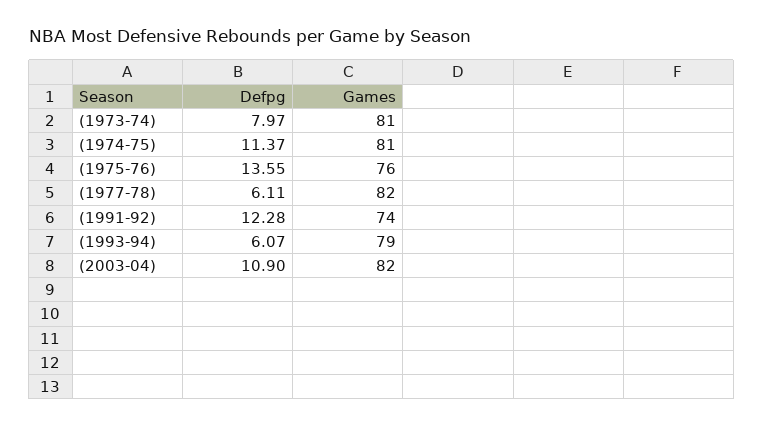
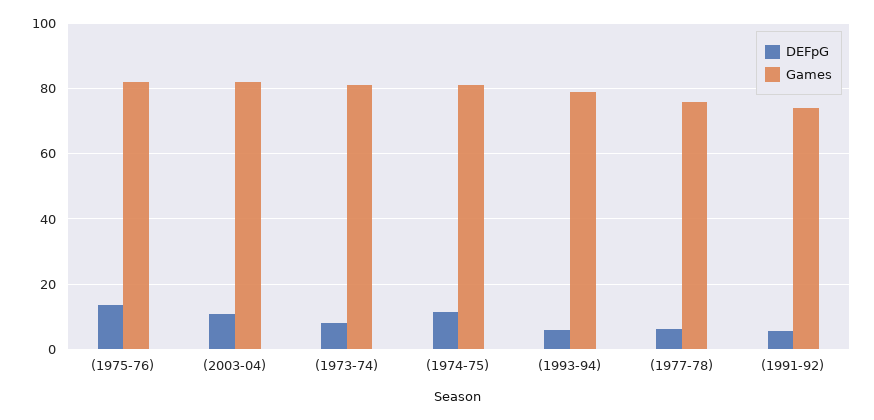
  {
    "Defpg": {
      "(1973-74)": 7.97,
      "(1974-75)": 11.37,
      "(1975-76)": 13.55,
      "(1977-78)": 6.11,
-     "(1991-92)": 12.28,
+     "(1991-92)": 6,
      "(1993-94)": 6.07,
      "(2003-04)": 10.9
    },
    "Games": {
      "(1973-74)": 81,
      "(1974-75)": 81,
-     "(1975-76)": 76,
+     "(1975-76)": 82,
-     "(1977-78)": 82,
+     "(1977-78)": 76,
      "(1991-92)": 74,
      "(1993-94)": 79,
      "(2003-04)": 82
    }
  }

